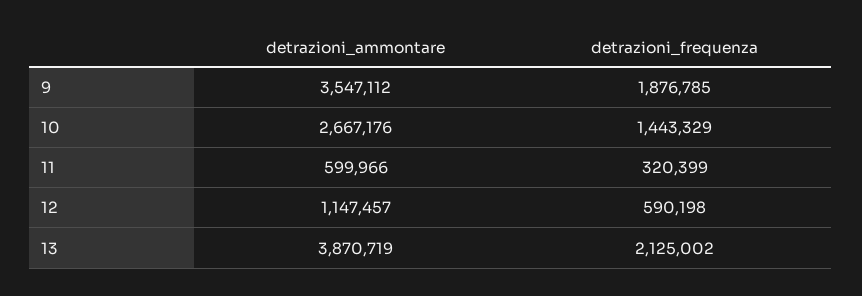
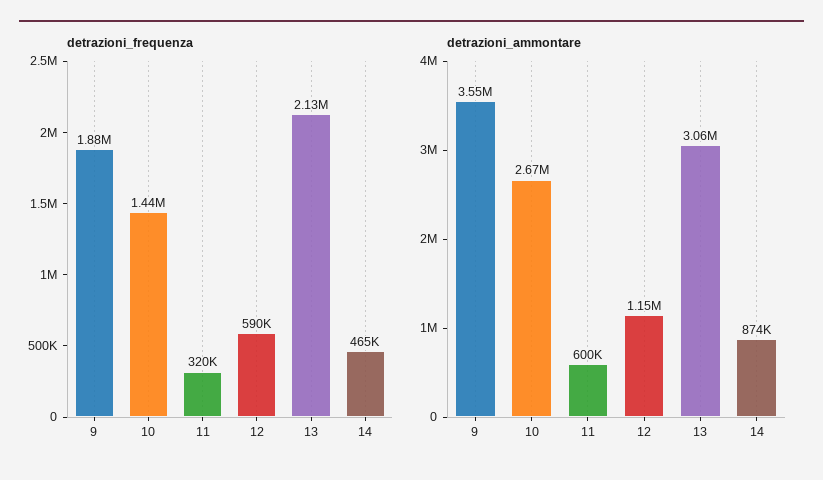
  {
    "detrazioni_ammontare": {
      "9": 3547112,
      "10": 2667176,
      "11": 599966,
      "12": 1147457,
-     "13": 3870719
+     "13": 3060000,
+     "14": 874000
    },
    "detrazioni_frequenza": {
      "9": 1876785,
      "10": 1443329,
      "11": 320399,
      "12": 590198,
-     "13": 2125002
+     "13": 2125002,
+     "14": 465000
    }
  }

